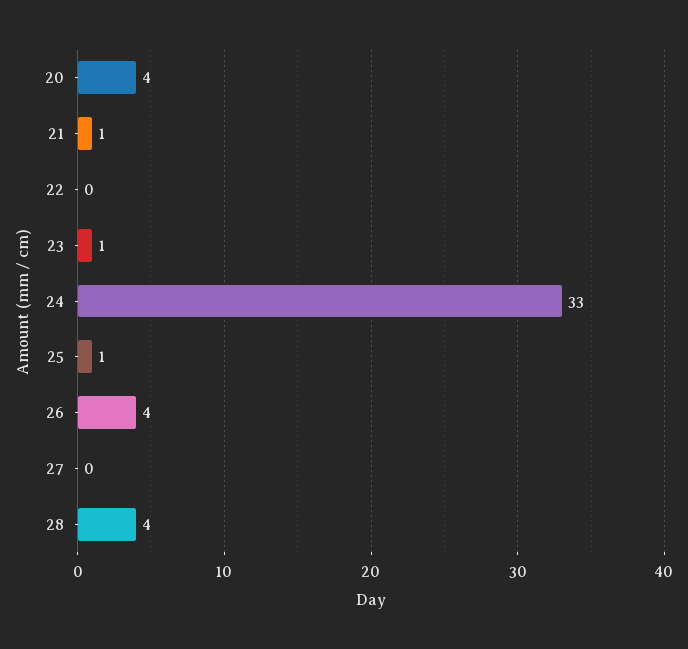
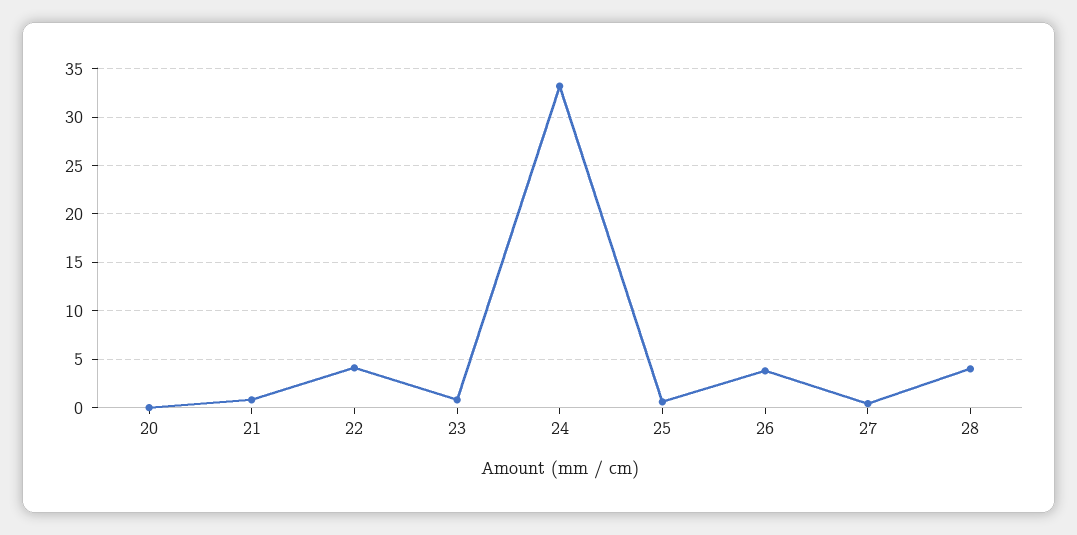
  {
-   "20": 4,
+   "20": 0,
    "21": 1,
-   "22": 0,
+   "22": 4,
    "23": 1,
    "24": 33,
    "25": 1,
    "26": 4,
    "27": 0,
    "28": 4
  }

